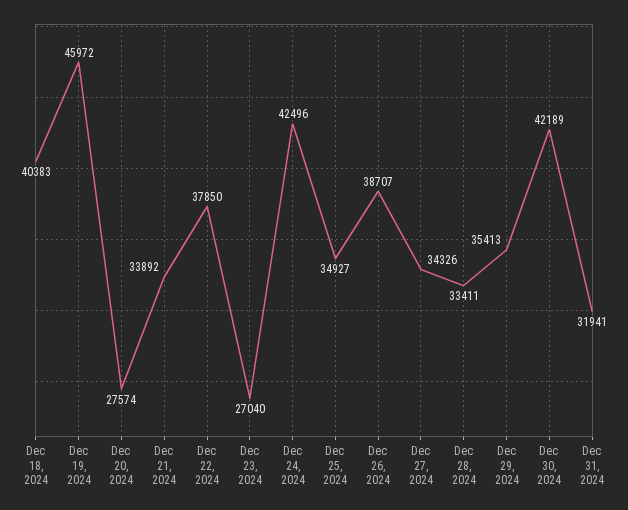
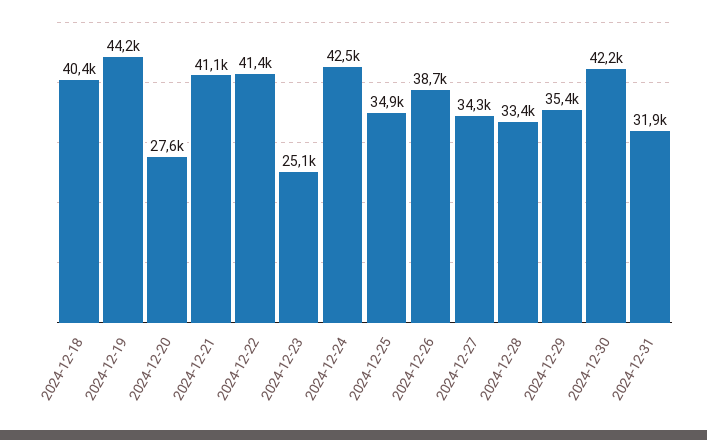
  {
    "Dec 18, 2024": 40383,
-   "Dec 19, 2024": 45972,
+   "Dec 19, 2024": 44200,
    "Dec 20, 2024": 27574,
-   "Dec 21, 2024": 33892,
+   "Dec 21, 2024": 41100,
-   "Dec 22, 2024": 37850,
+   "Dec 22, 2024": 41400,
-   "Dec 23, 2024": 27040,
+   "Dec 23, 2024": 25100,
    "Dec 24, 2024": 42496,
    "Dec 25, 2024": 34927,
    "Dec 26, 2024": 38707,
    "Dec 27, 2024": 34326,
    "Dec 28, 2024": 33411,
    "Dec 29, 2024": 35413,
    "Dec 30, 2024": 42189,
    "Dec 31, 2024": 31941
  }

